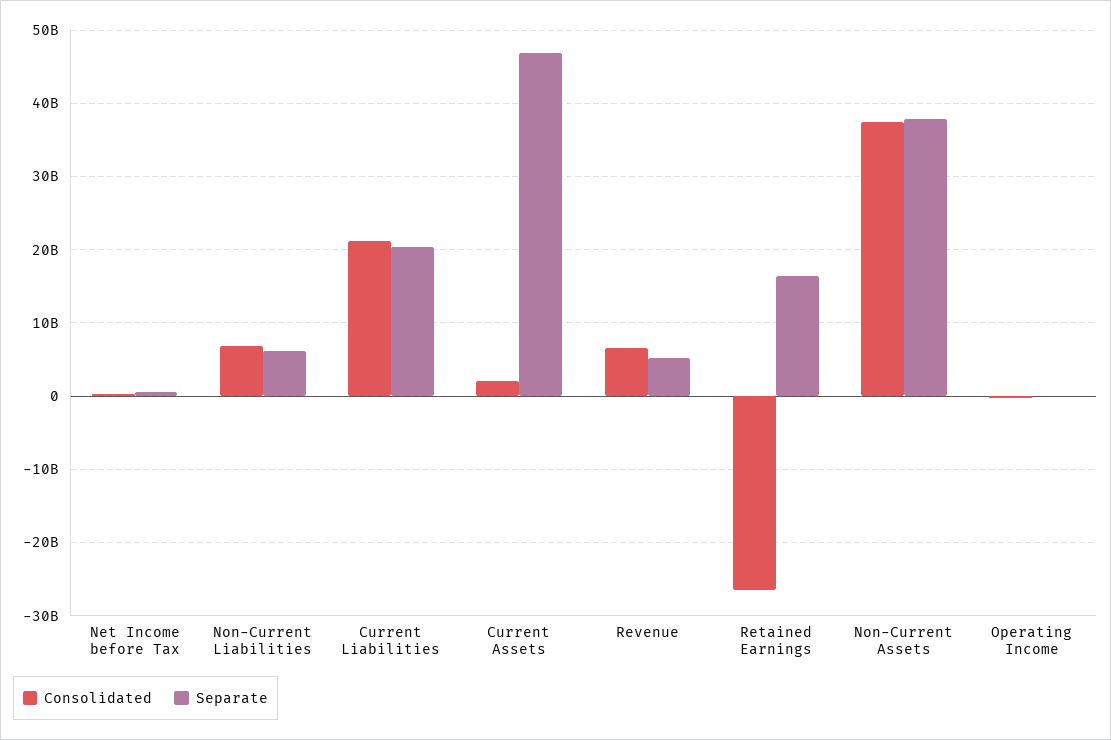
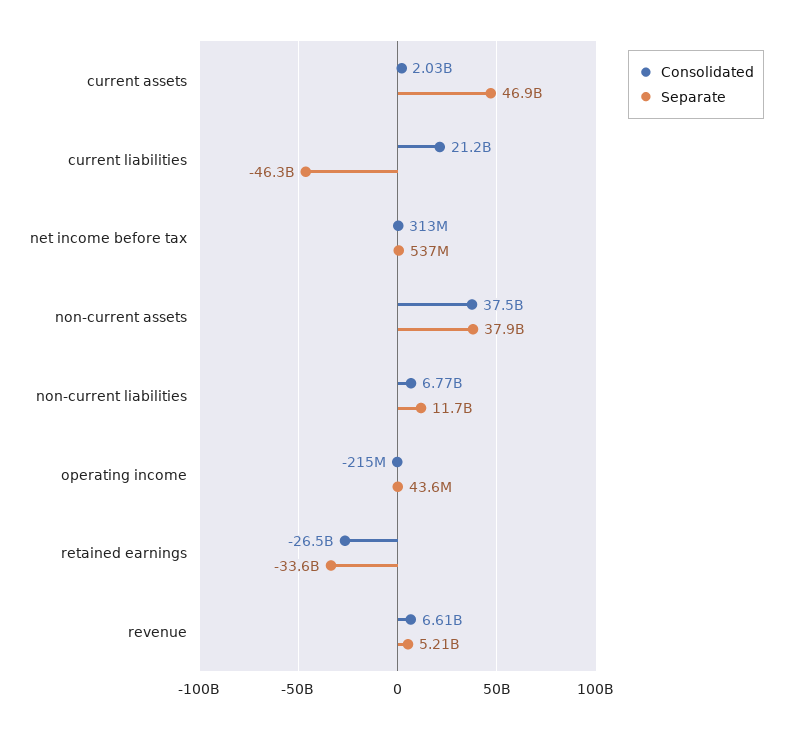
  {
    "Consolidated": {
      "Net Income before Tax": 313000000,
      "Non-Current Liabilities": 6770000000,
      "Current Liabilities": 21200000000,
      "Current Assets": 2030000000,
      "Revenue": 6610000000,
      "Retained Earnings": -26500000000,
      "Non-Current Assets": 37500000000,
      "Operating Income": -215000000
    },
    "Separate": {
      "Net Income before Tax": 537000000,
-     "Non-Current Liabilities": 6000000000,
+     "Non-Current Liabilities": 11700000000,
-     "Current Liabilities": 20000000000,
+     "Current Liabilities": -46300000000,
      "Current Assets": 46900000000,
      "Revenue": 5210000000,
-     "Retained Earnings": 16000000000,
+     "Retained Earnings": -33600000000,
      "Non-Current Assets": 37900000000,
      "Operating Income": 43600000
    }
  }

